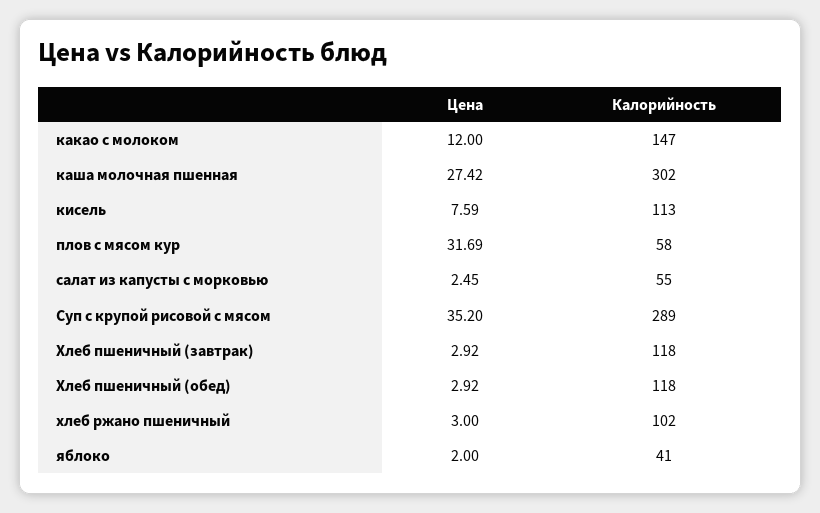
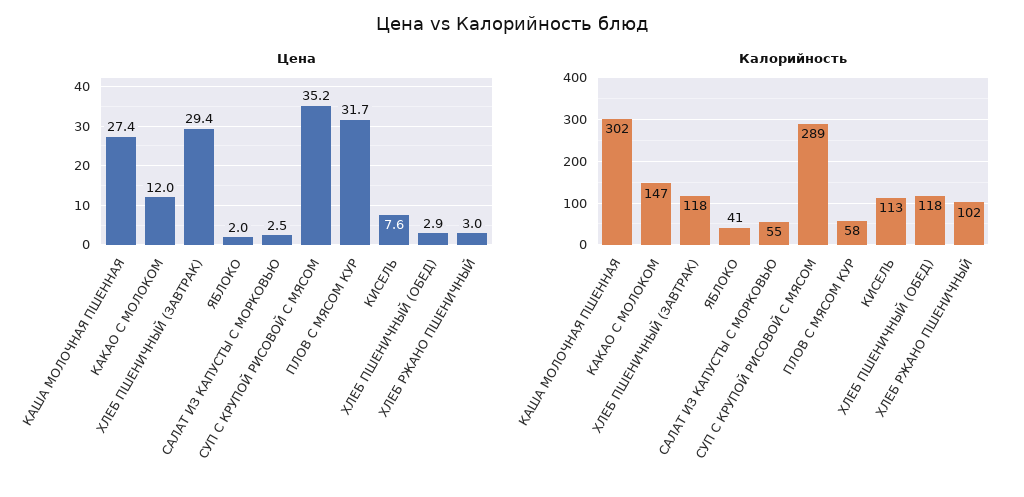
  {
    "Цена": {
      "какао с молоком": 12,
      "каша молочная пшенная": 27.42,
      "кисель": 7.59,
      "плов с мясом кур": 31.69,
      "салат из капусты с морковью": 2.45,
      "Суп с крупой рисовой с мясом": 35.2,
-     "Хлеб пшеничный (завтрак)": 2.92,
+     "Хлеб пшеничный (завтрак)": 29.4,
      "Хлеб пшеничный (обед)": 2.92,
      "хлеб ржано пшеничный": 3,
      "яблоко": 2
    },
    "Калорийность": {
      "какао с молоком": 147,
      "каша молочная пшенная": 302,
      "кисель": 113,
      "плов с мясом кур": 58,
      "салат из капусты с морковью": 55,
      "Суп с крупой рисовой с мясом": 289,
      "Хлеб пшеничный (завтрак)": 118,
      "Хлеб пшеничный (обед)": 118,
      "хлеб ржано пшеничный": 102,
      "яблоко": 41
    }
  }

